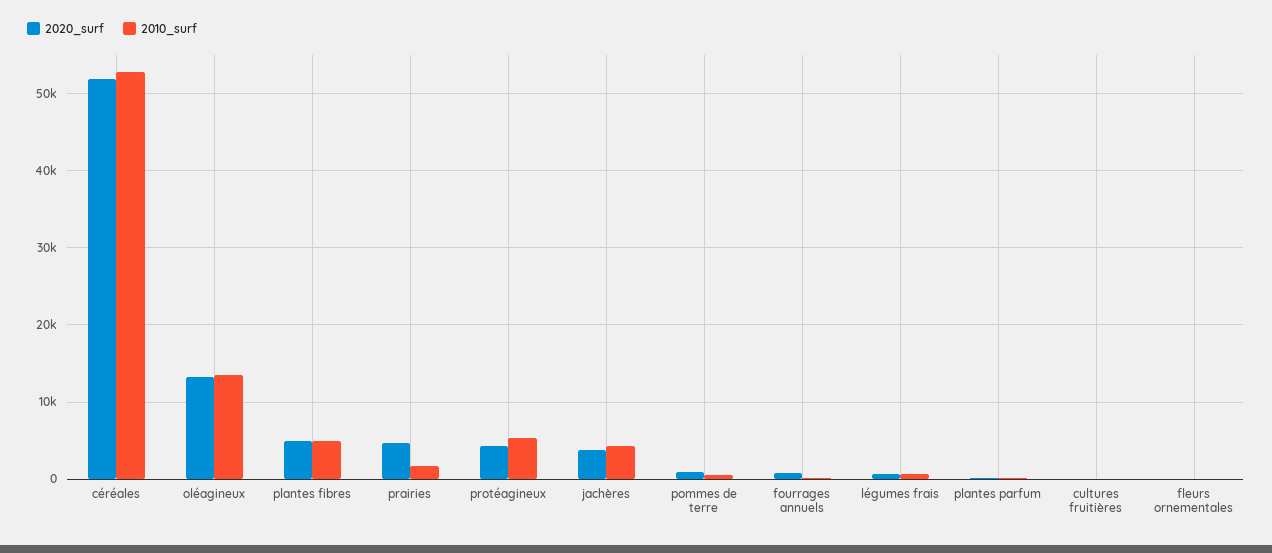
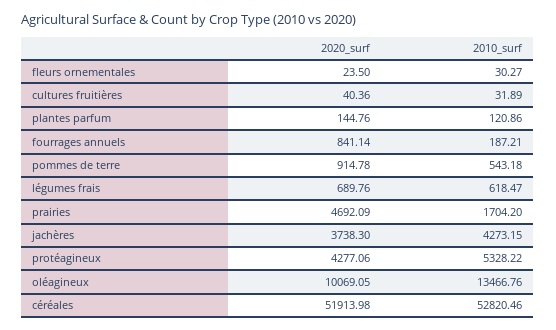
  {
    "2020_surf": {
      "céréales": 51913.98,
-     "oléagineux": 13000,
+     "oléagineux": 10069.05,
-     "plantes fibres": 5000,
      "prairies": 4692.09,
      "protéagineux": 4277.06,
      "jachères": 3738.3,
      "pommes de terre": 914.78,
      "fourrages annuels": 841.14,
      "légumes frais": 689.76,
      "plantes parfum": 144.76,
      "cultures fruitières": 40.36,
      "fleurs ornementales": 23.5
    },
    "2010_surf": {
      "céréales": 52820.46,
      "oléagineux": 13466.76,
-     "plantes fibres": 5000,
      "prairies": 1704.2,
      "protéagineux": 5328.22,
      "jachères": 4273.15,
      "pommes de terre": 543.18,
      "fourrages annuels": 187.21,
      "légumes frais": 618.47,
      "plantes parfum": 120.86,
      "cultures fruitières": 31.89,
      "fleurs ornementales": 30.27
    }
  }

